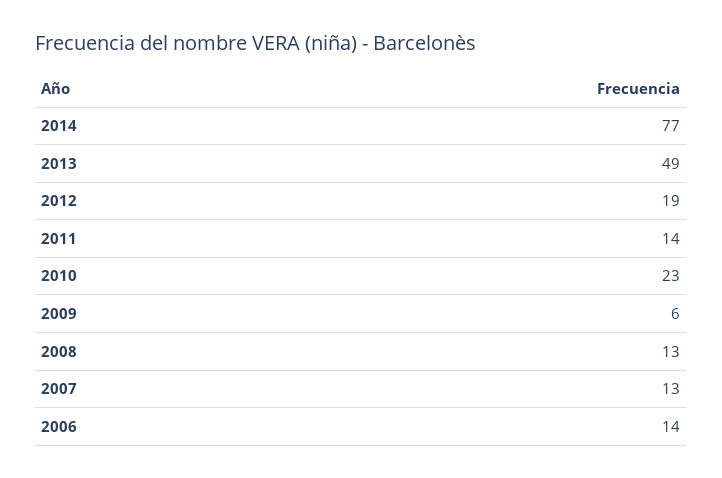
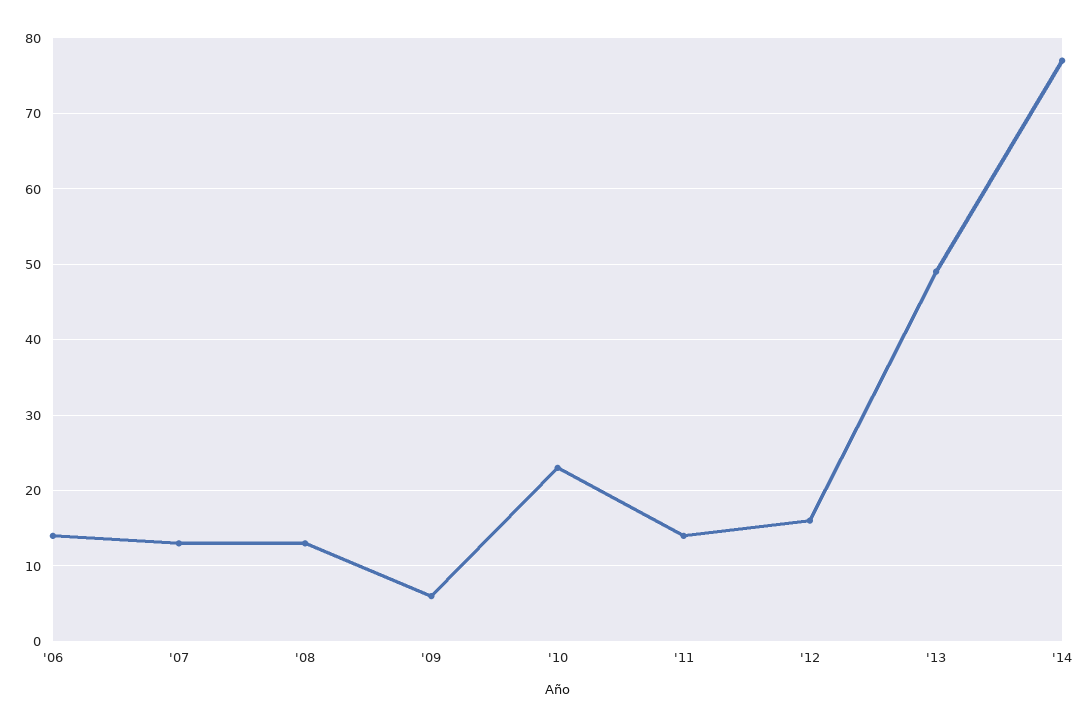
  {
    "2014": 77,
    "2013": 49,
-   "2012": 19,
+   "2012": 16,
    "2011": 14,
    "2010": 23,
    "2009": 6,
    "2008": 13,
    "2007": 13,
    "2006": 14
  }

